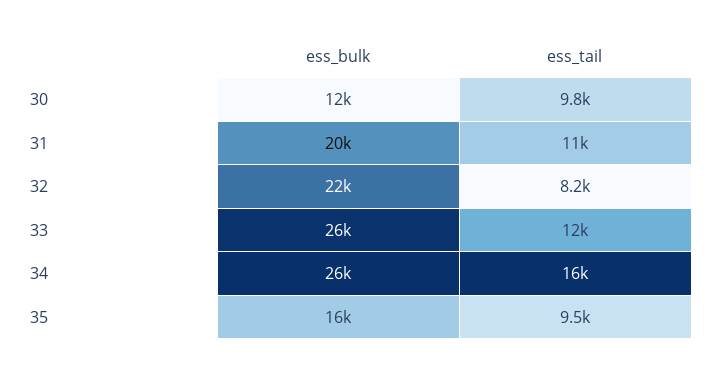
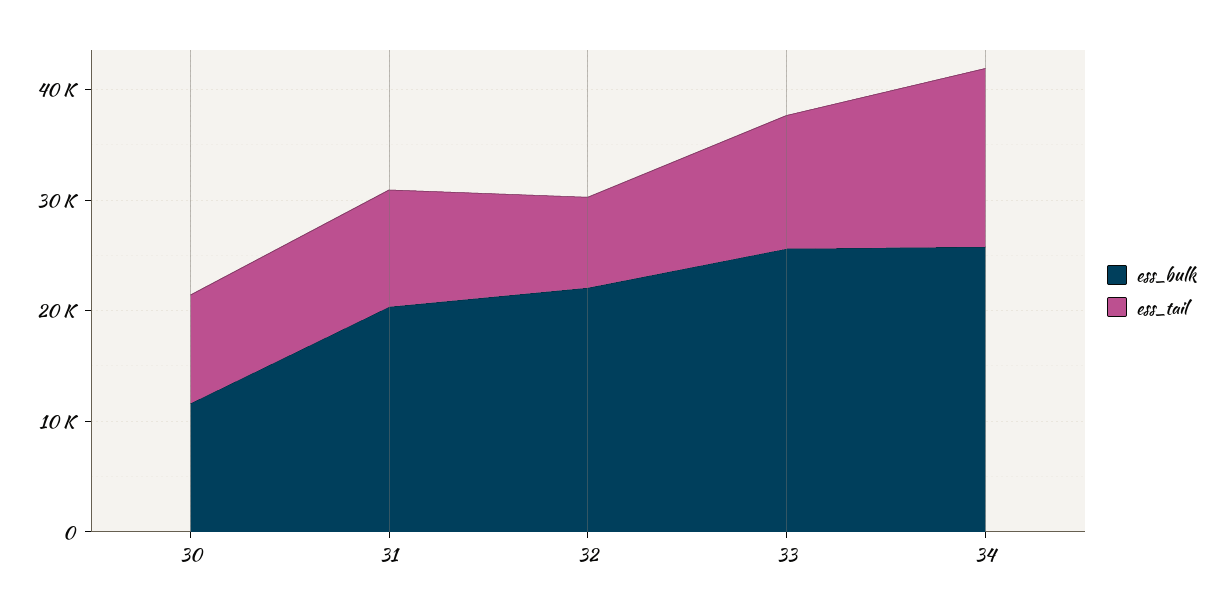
  {
    "ess_bulk": {
      "30": 12000,
      "31": 20000,
      "32": 22000,
      "33": 26000,
-     "34": 26000,
+     "34": 26000
-     "35": 16000
    },
    "ess_tail": {
      "30": 9800,
      "31": 11000,
      "32": 8200,
      "33": 12000,
-     "34": 16000,
+     "34": 16000
-     "35": 9500
    }
  }

